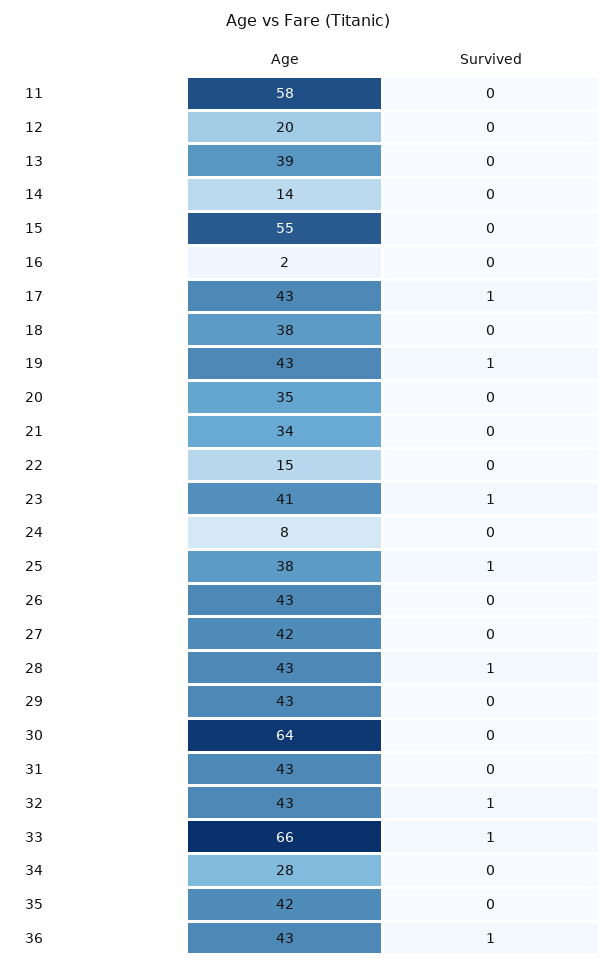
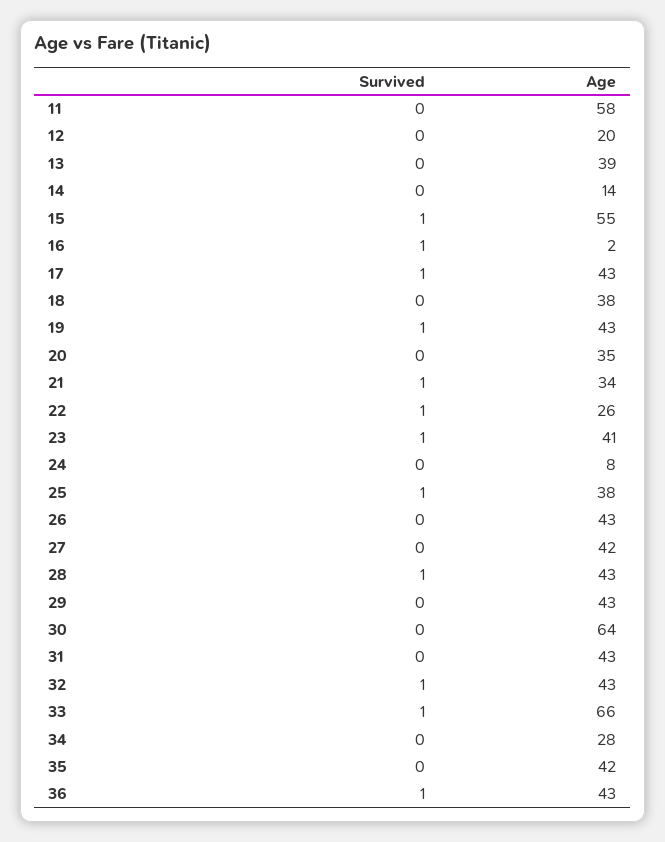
  {
    "Age": {
      "11": 58,
      "12": 20,
      "13": 39,
      "14": 14,
      "15": 55,
      "16": 2,
      "17": 43,
      "18": 38,
      "19": 43,
      "20": 35,
      "21": 34,
-     "22": 15,
+     "22": 26,
      "23": 41,
      "24": 8,
      "25": 38,
      "26": 43,
      "27": 42,
      "28": 43,
      "29": 43,
      "30": 64,
      "31": 43,
      "32": 43,
      "33": 66,
      "34": 28,
      "35": 42,
      "36": 43
    },
    "Survived": {
      "11": 0,
      "12": 0,
      "13": 0,
      "14": 0,
-     "15": 0,
+     "15": 1,
-     "16": 0,
+     "16": 1,
      "17": 1,
      "18": 0,
      "19": 1,
      "20": 0,
-     "21": 0,
+     "21": 1,
-     "22": 0,
+     "22": 1,
      "23": 1,
      "24": 0,
      "25": 1,
      "26": 0,
      "27": 0,
      "28": 1,
      "29": 0,
      "30": 0,
      "31": 0,
      "32": 1,
      "33": 1,
      "34": 0,
      "35": 0,
      "36": 1
    }
  }

